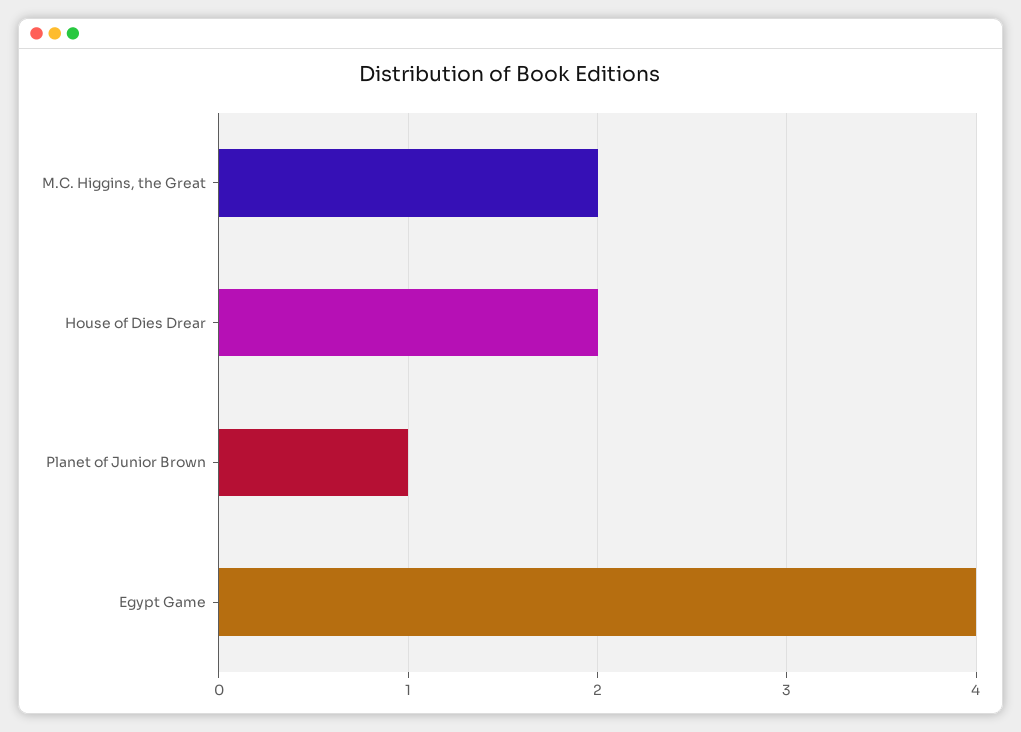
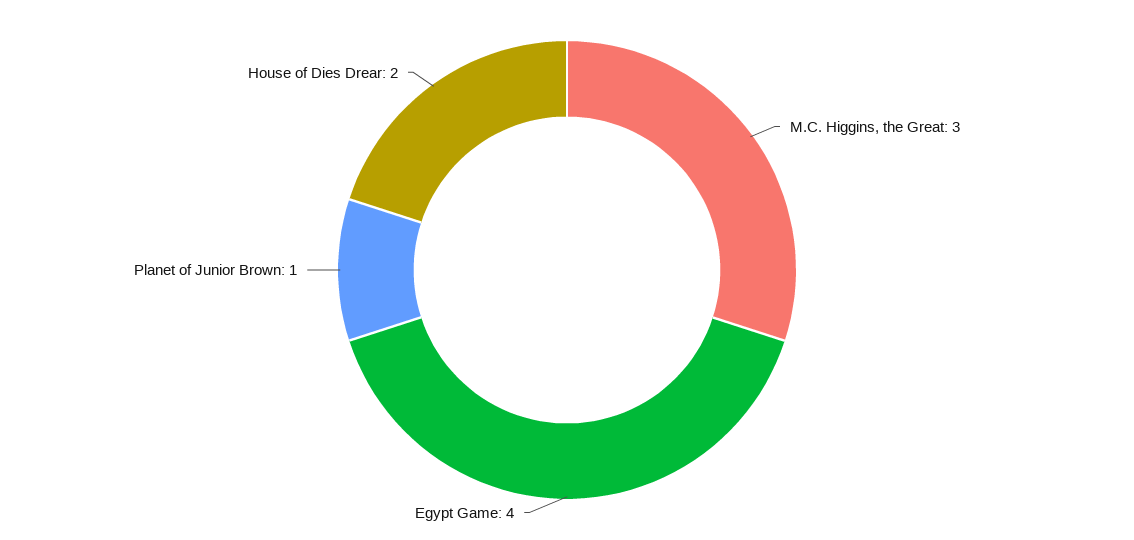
  {
-   "M.C. Higgins, the Great": 2,
+   "M.C. Higgins, the Great": 3,
    "House of Dies Drear": 2,
    "Planet of Junior Brown": 1,
    "Egypt Game": 4
  }

